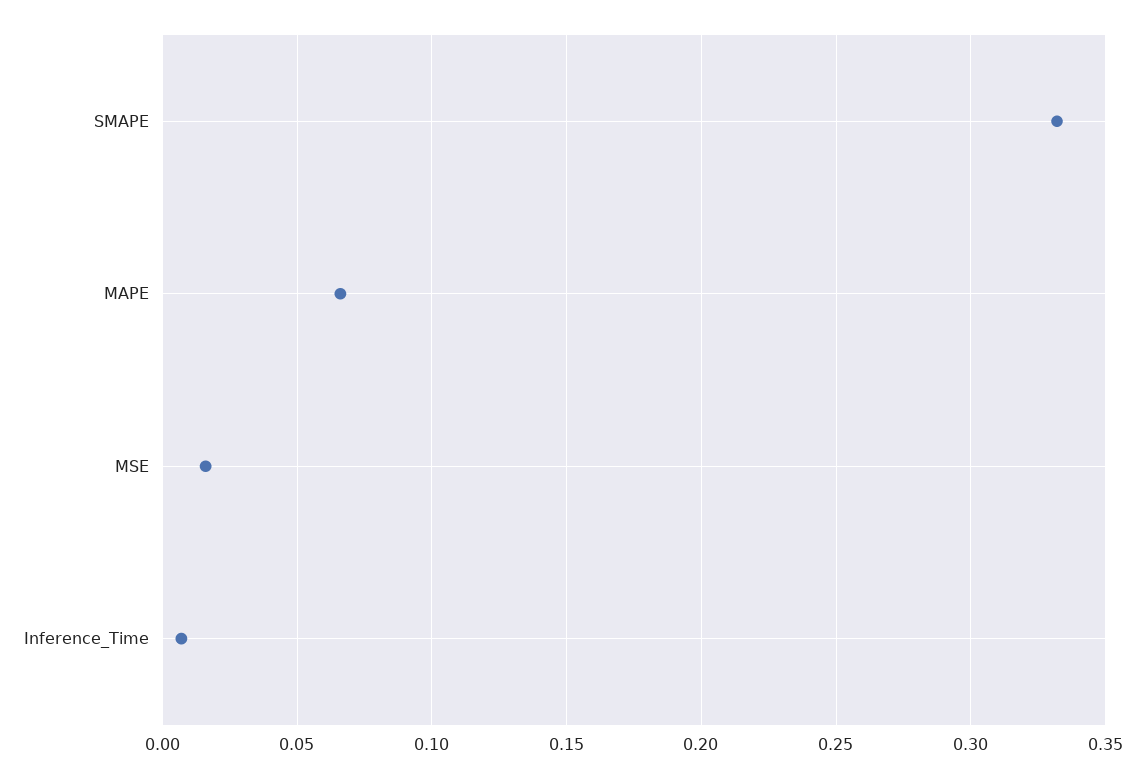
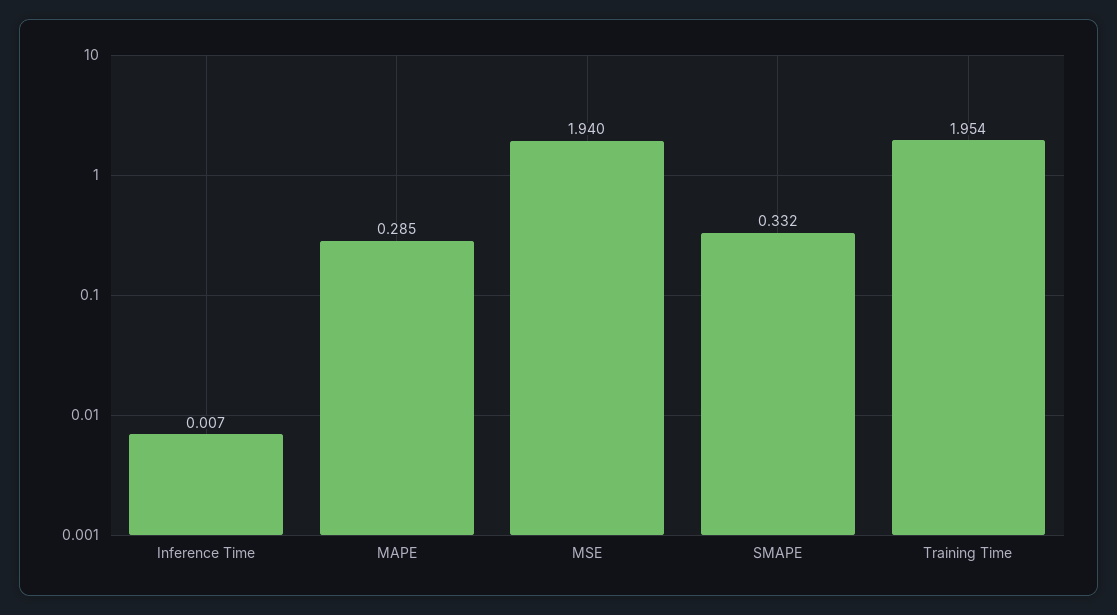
  {
    "SMAPE": 0.332,
-   "MAPE": 0.065,
+   "MAPE": 0.285,
-   "MSE": 0.015,
+   "MSE": 1.94,
-   "Inference_Time": 0.007
+   "Inference_Time": 0.007,
+   "Training Time": 1.954
  }

